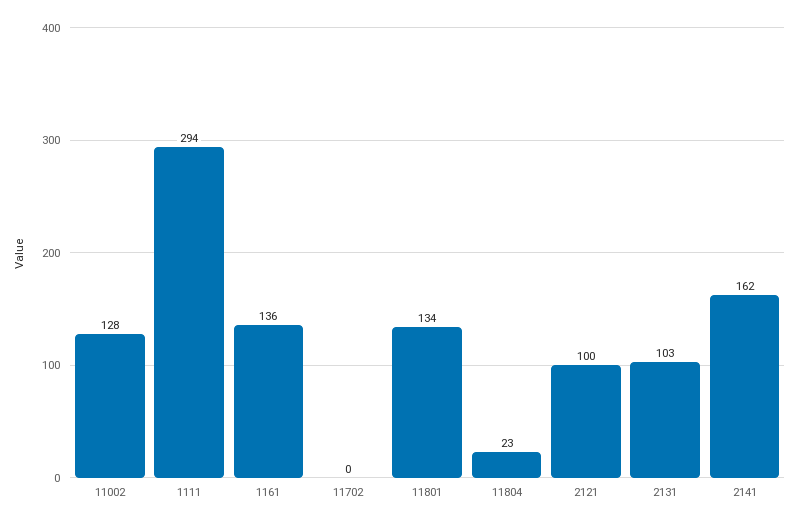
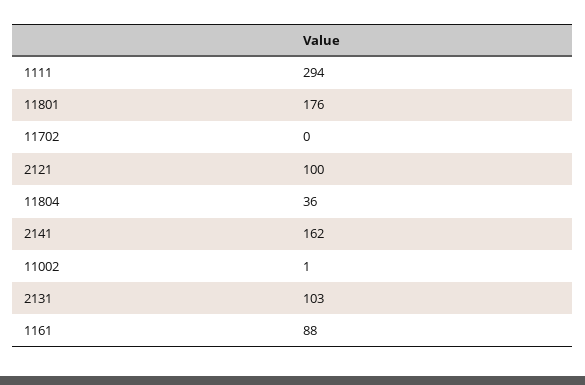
  {
-   "11002": 128,
+   "11002": 1,
    "1111": 294,
-   "1161": 136,
+   "1161": 88,
    "11702": 0,
-   "11801": 134,
+   "11801": 176,
-   "11804": 23,
+   "11804": 36,
    "2121": 100,
    "2131": 103,
    "2141": 162
  }

